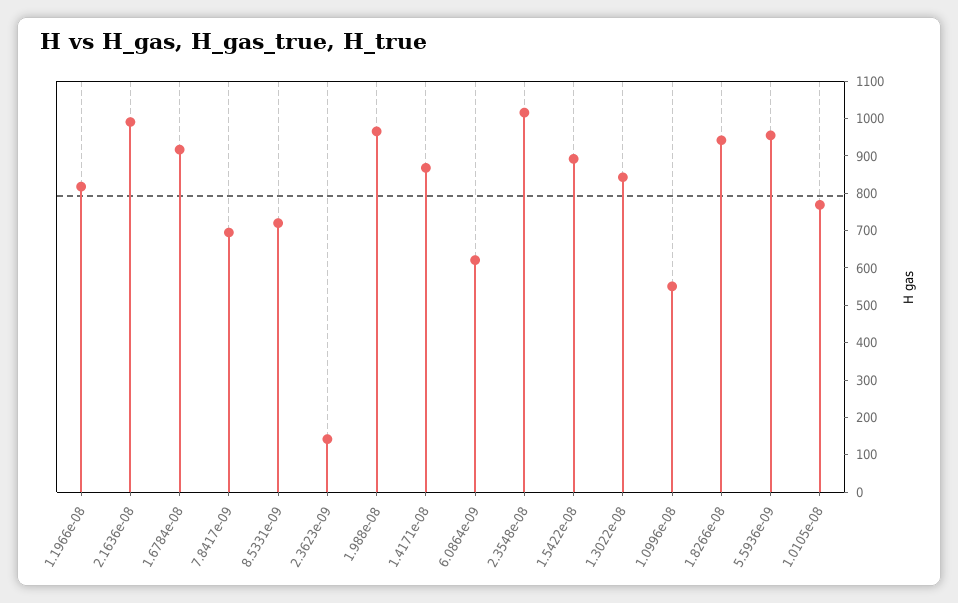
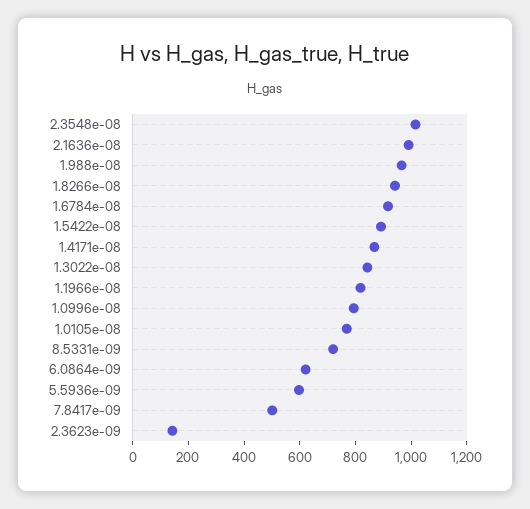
  {
    "1.1966e-08": 825,
    "2.1636e-08": 1000,
    "1.6784e-08": 925,
-   "7.8417e-09": 700,
+   "7.8417e-09": 500,
    "8.5331e-09": 725,
    "2.3623e-09": 150,
    "1.988e-08": 975,
    "1.4171e-08": 875,
    "6.0864e-09": 625,
    "2.3548e-08": 1025,
    "1.5422e-08": 900,
    "1.3022e-08": 850,
-   "1.0996e-08": 550,
+   "1.0996e-08": 800,
    "1.8266e-08": 950,
-   "5.5936e-09": 950,
+   "5.5936e-09": 600,
    "1.0105e-08": 775
  }

